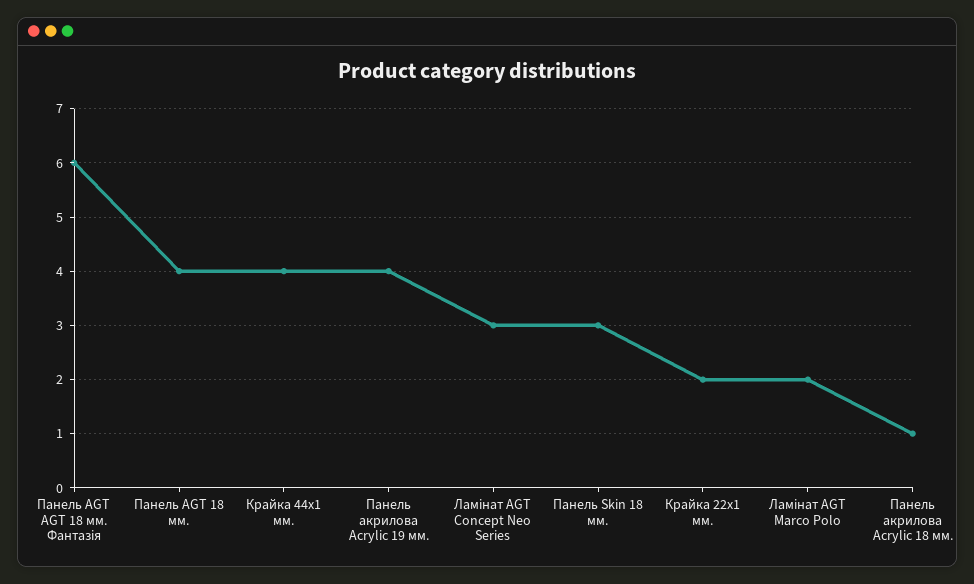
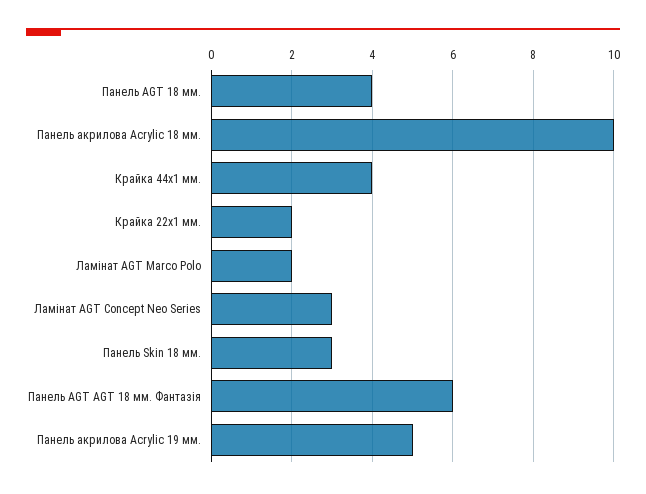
  {
    "Панель AGT AGT 18 мм. Фантазія": 6,
    "Панель AGT 18 мм.": 4,
    "Крайка 44x1 мм.": 4,
-   "Панель акрилова Acrylic 19 мм.": 4,
+   "Панель акрилова Acrylic 19 мм.": 5,
    "Ламінат AGT Concept Neo Series": 3,
    "Панель Skin 18 мм.": 3,
    "Крайка 22x1 мм.": 2,
    "Ламінат AGT Marco Polo": 2,
-   "Панель акрилова Acrylic 18 мм.": 1
+   "Панель акрилова Acrylic 18 мм.": 10
  }

